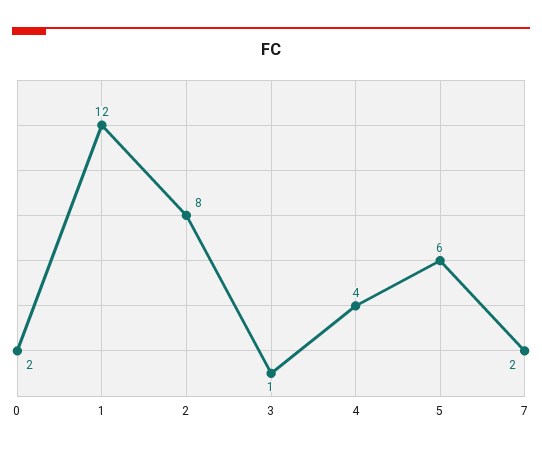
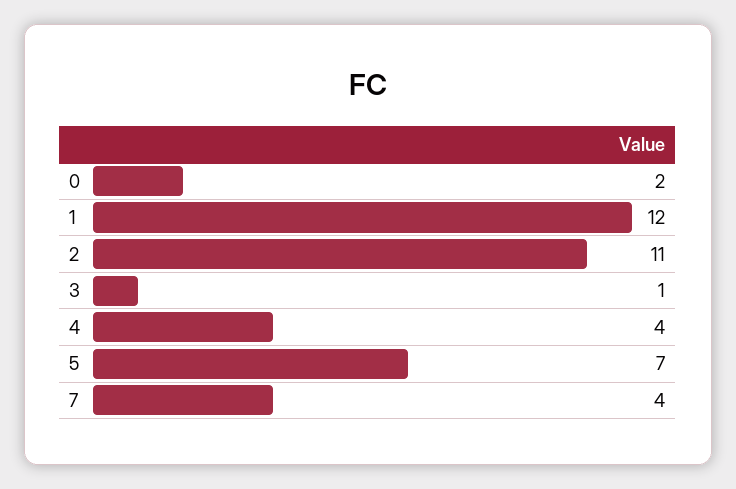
  {
    "0": 2,
    "1": 12,
-   "2": 8,
+   "2": 11,
    "3": 1,
    "4": 4,
-   "5": 6,
+   "5": 7,
-   "7": 2
+   "7": 4
  }

